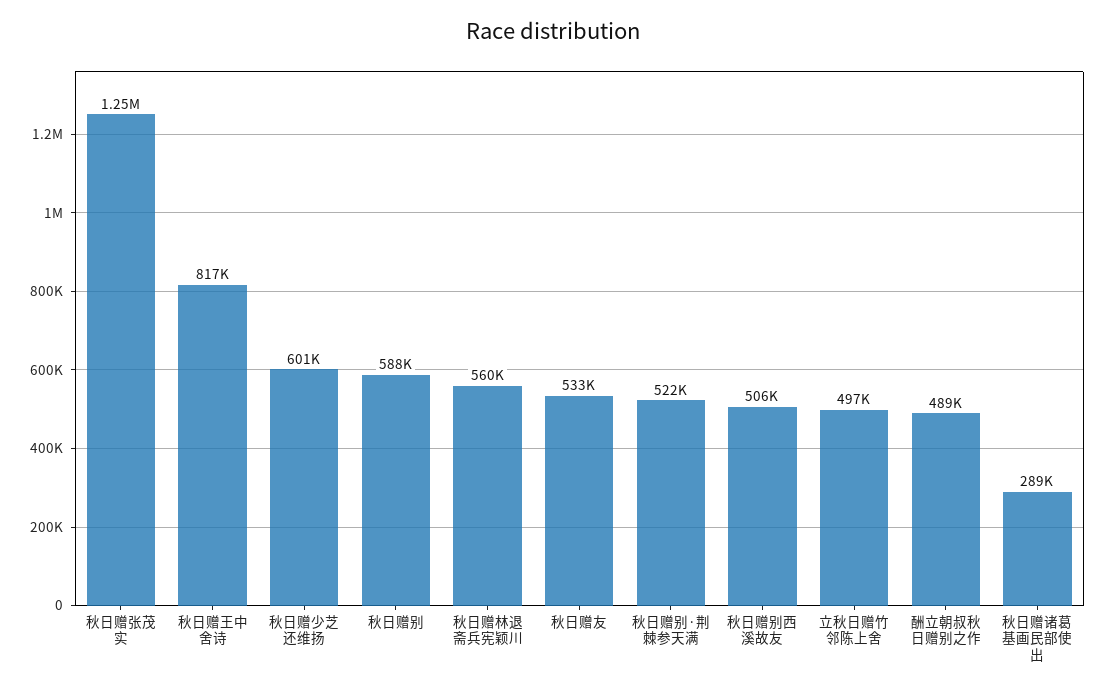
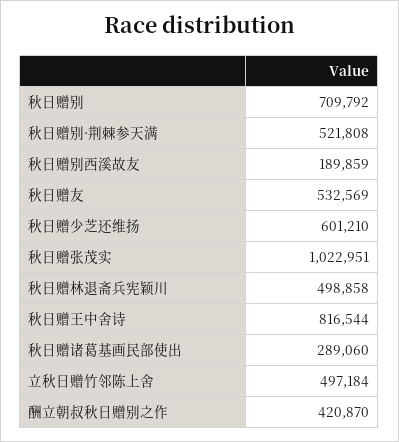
  {
-   "秋日赠张茂实": 1250000,
+   "秋日赠张茂实": 1022951,
    "秋日赠王中舍诗": 816544,
    "秋日赠少芝还维扬": 601210,
-   "秋日赠别": 588000,
+   "秋日赠别": 709792,
-   "秋日赠林退斋兵宪颖川": 560000,
+   "秋日赠林退斋兵宪颖川": 498858,
    "秋日赠友": 532569,
    "秋日赠别·荆棘参天满": 521808,
-   "秋日赠别西溪故友": 506000,
+   "秋日赠别西溪故友": 189859,
    "立秋日赠竹邻陈上舍": 497184,
-   "酬立朝叔秋日赠别之作": 489000,
+   "酬立朝叔秋日赠别之作": 420870,
    "秋日赠诸葛基画民部使出": 289060
  }

